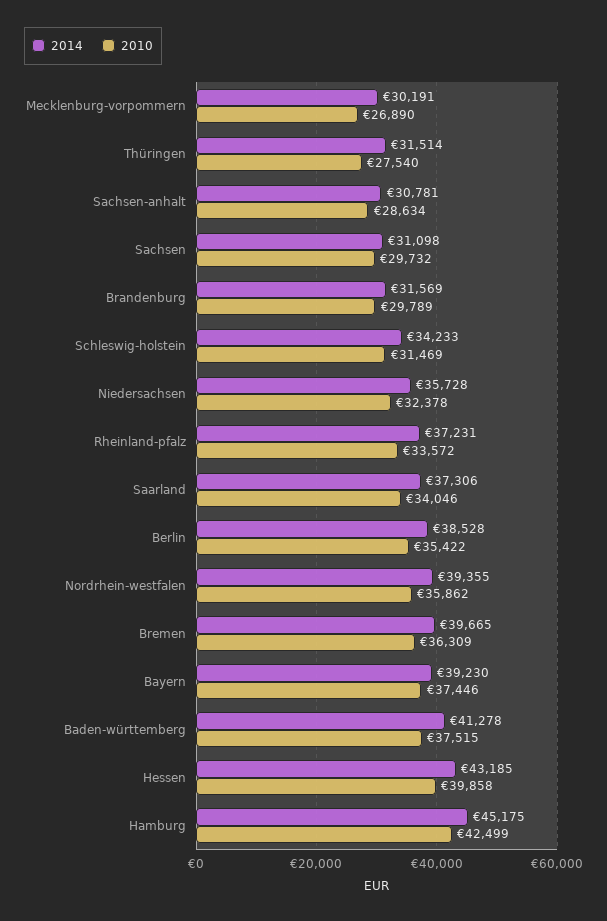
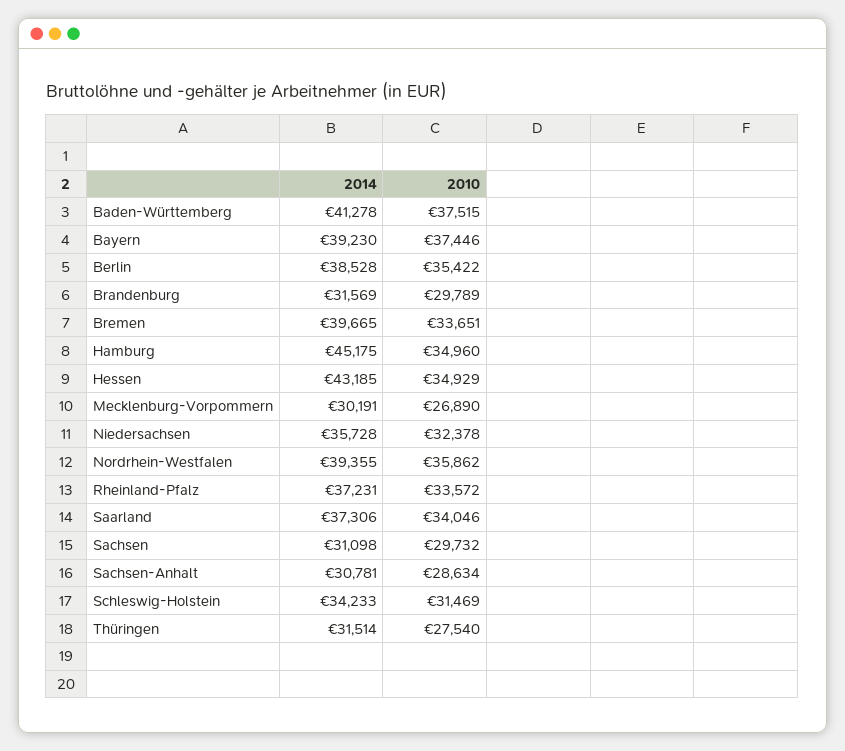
  {
    "2014": {
      "Mecklenburg-vorpommern": 30191,
      "Thüringen": 31514,
      "Sachsen-anhalt": 30781,
      "Sachsen": 31098,
      "Brandenburg": 31569,
      "Schleswig-holstein": 34233,
      "Niedersachsen": 35728,
      "Rheinland-pfalz": 37231,
      "Saarland": 37306,
      "Berlin": 38528,
      "Nordrhein-westfalen": 39355,
      "Bremen": 39665,
      "Bayern": 39230,
      "Baden-württemberg": 41278,
      "Hessen": 43185,
      "Hamburg": 45175
    },
    "2010": {
      "Mecklenburg-vorpommern": 26890,
      "Thüringen": 27540,
      "Sachsen-anhalt": 28634,
      "Sachsen": 29732,
      "Brandenburg": 29789,
      "Schleswig-holstein": 31469,
      "Niedersachsen": 32378,
      "Rheinland-pfalz": 33572,
      "Saarland": 34046,
      "Berlin": 35422,
      "Nordrhein-westfalen": 35862,
-     "Bremen": 36309,
+     "Bremen": 33651,
      "Bayern": 37446,
      "Baden-württemberg": 37515,
-     "Hessen": 39858,
+     "Hessen": 34929,
-     "Hamburg": 42499
+     "Hamburg": 34960
    }
  }

